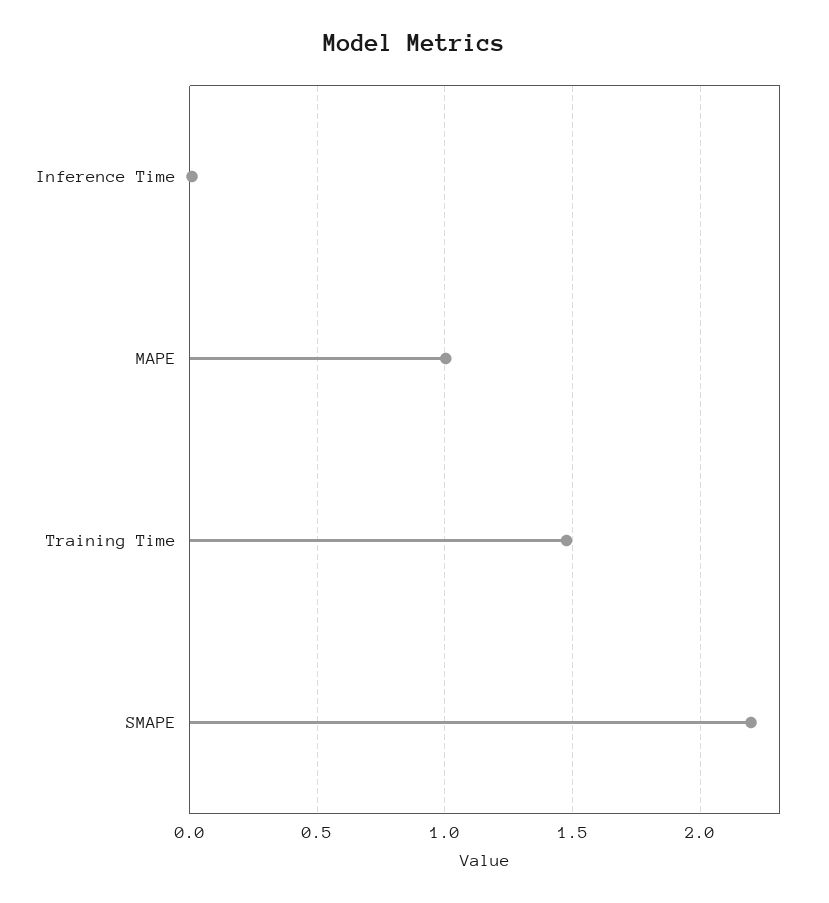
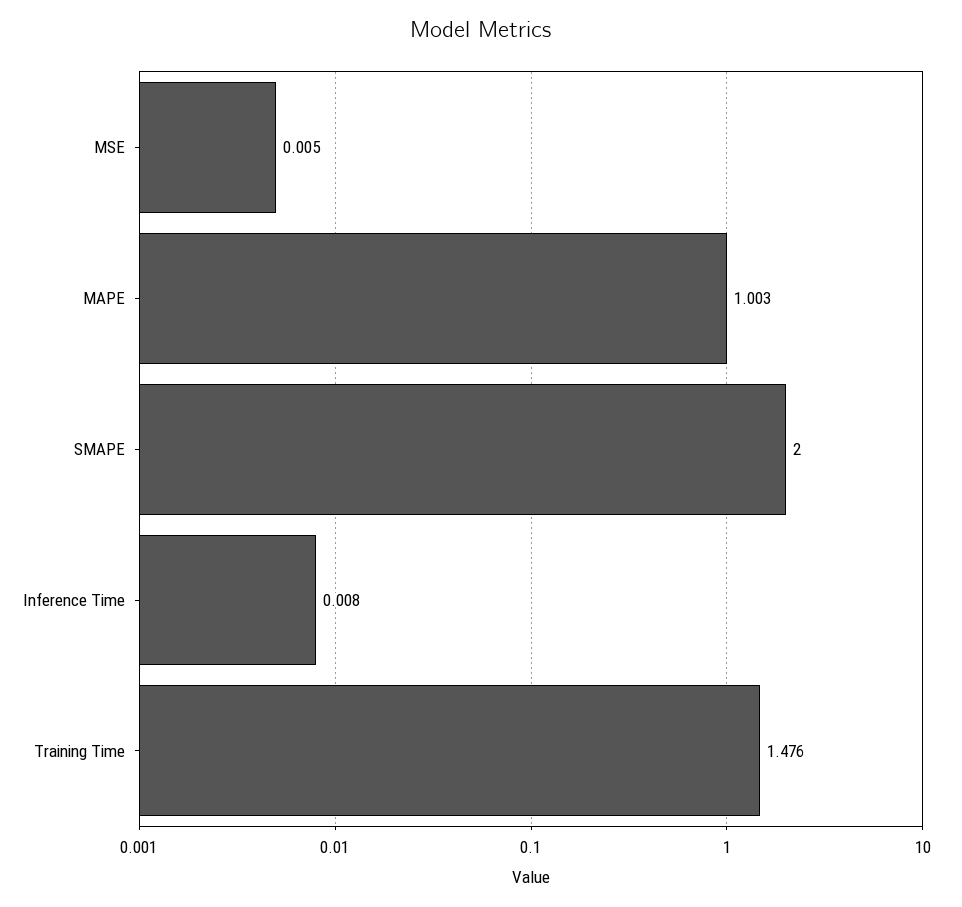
  {
    "Inference Time": 0.008,
    "MAPE": 1.003,
    "Training Time": 1.476,
-   "SMAPE": 2.2
+   "SMAPE": 2,
+   "MSE": 0.005
  }

